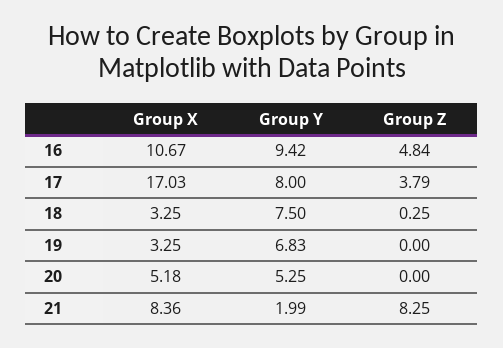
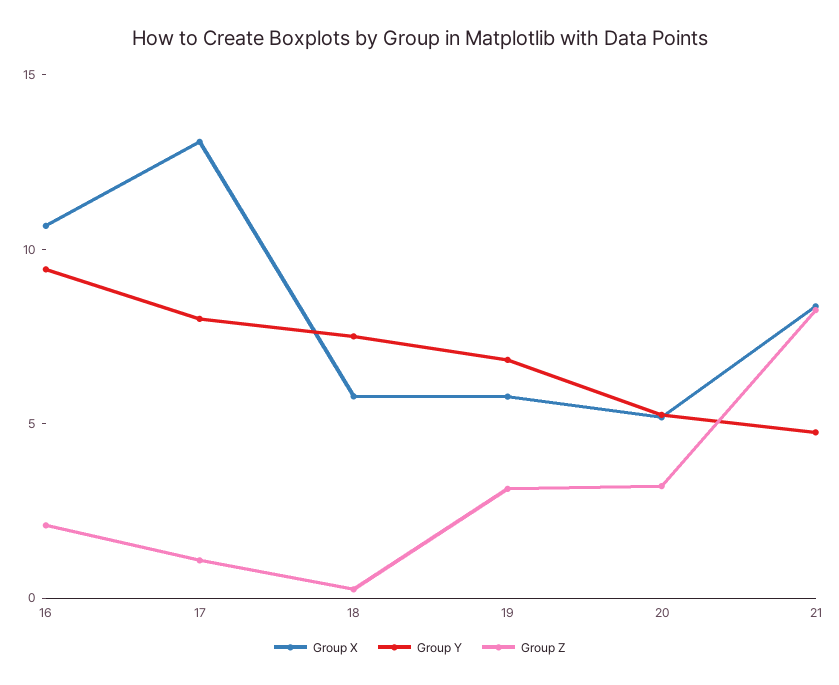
  {
    "Group X": {
      "16": 10.67,
-     "17": 17.03,
+     "17": 13,
-     "18": 3.25,
+     "18": 6,
-     "19": 3.25,
+     "19": 6,
      "20": 5.18,
      "21": 8.36
    },
    "Group Y": {
      "16": 9.42,
      "17": 8,
      "18": 7.5,
      "19": 6.83,
      "20": 5.25,
-     "21": 1.99
+     "21": 5
    },
    "Group Z": {
-     "16": 4.84,
+     "16": 2,
-     "17": 3.79,
+     "17": 1,
      "18": 0.25,
-     "19": 0,
+     "19": 3,
-     "20": 0,
+     "20": 3,
      "21": 8.25
    }
  }

